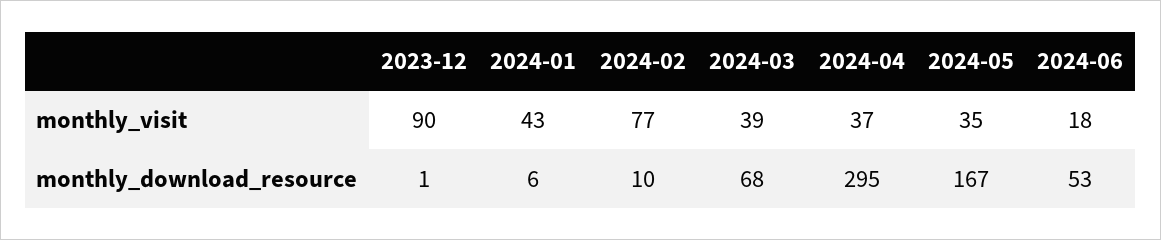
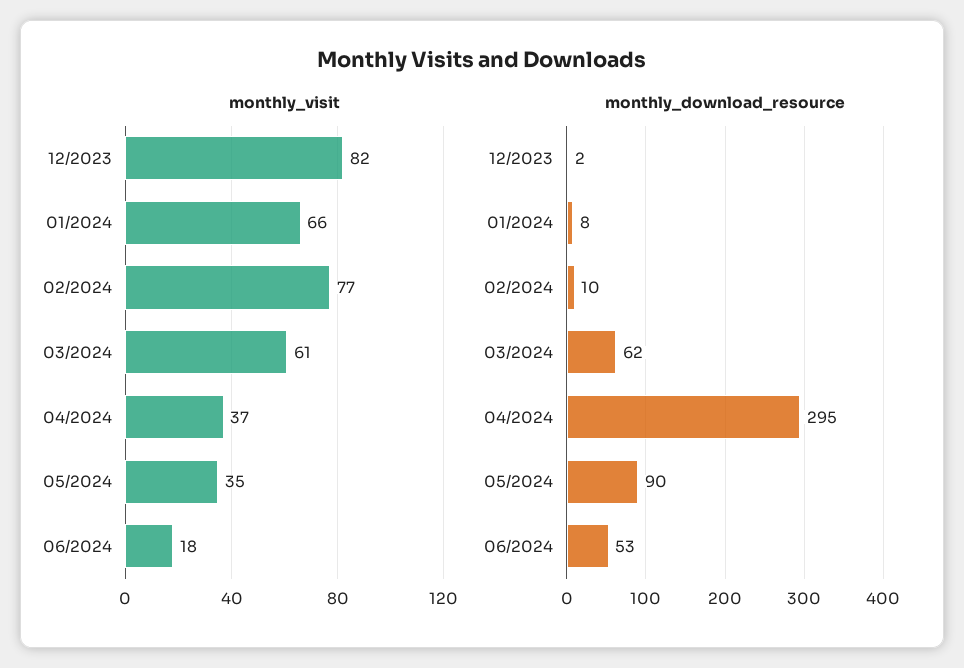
  {
    "monthly_visit": {
-     "2023-12": 90,
+     "2023-12": 82,
-     "2024-01": 43,
+     "2024-01": 66,
      "2024-02": 77,
-     "2024-03": 39,
+     "2024-03": 61,
      "2024-04": 37,
      "2024-05": 35,
      "2024-06": 18
    },
    "monthly_download_resource": {
-     "2023-12": 1,
+     "2023-12": 2,
-     "2024-01": 6,
+     "2024-01": 8,
      "2024-02": 10,
-     "2024-03": 68,
+     "2024-03": 62,
      "2024-04": 295,
-     "2024-05": 167,
+     "2024-05": 90,
      "2024-06": 53
    }
  }

